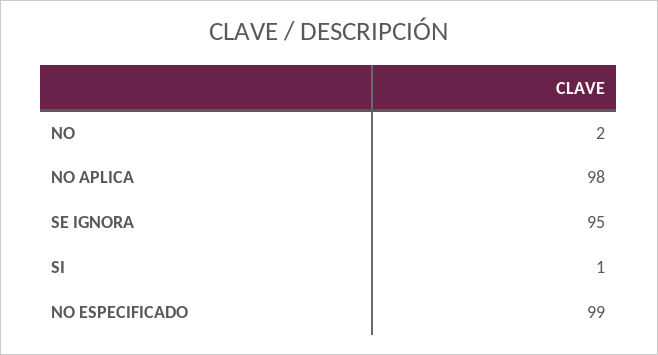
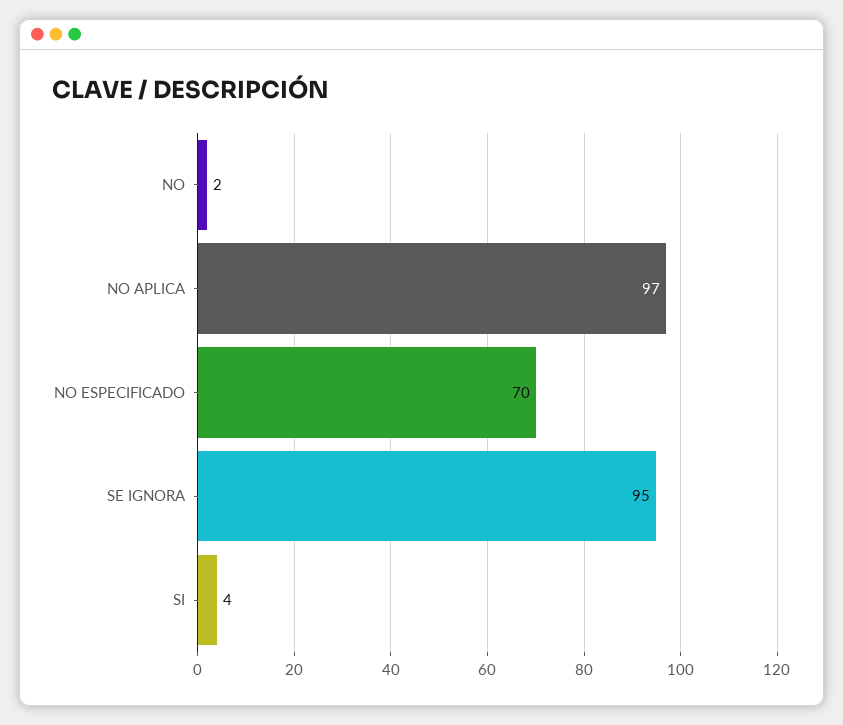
  {
    "NO": 2,
-   "NO APLICA": 98,
+   "NO APLICA": 97,
    "SE IGNORA": 95,
-   "SI": 1,
+   "SI": 4,
-   "NO ESPECIFICADO": 99
+   "NO ESPECIFICADO": 70
  }

